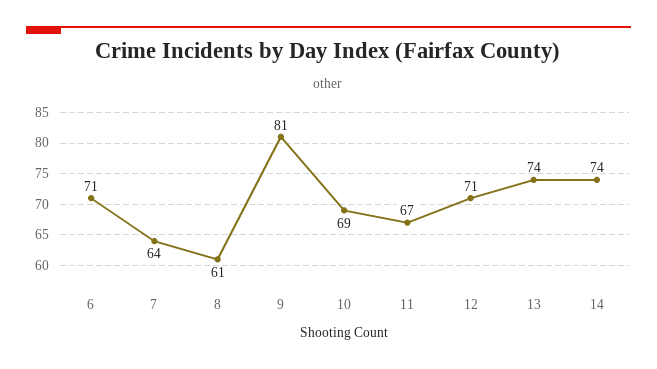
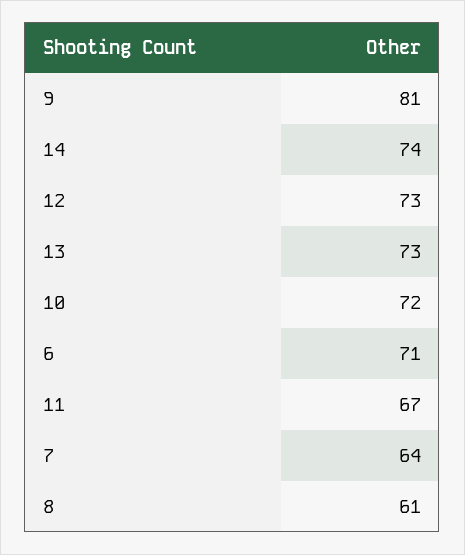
  {
    "6": 71,
    "7": 64,
    "8": 61,
    "9": 81,
-   "10": 69,
+   "10": 72,
    "11": 67,
-   "12": 71,
+   "12": 73,
-   "13": 74,
+   "13": 73,
    "14": 74
  }

